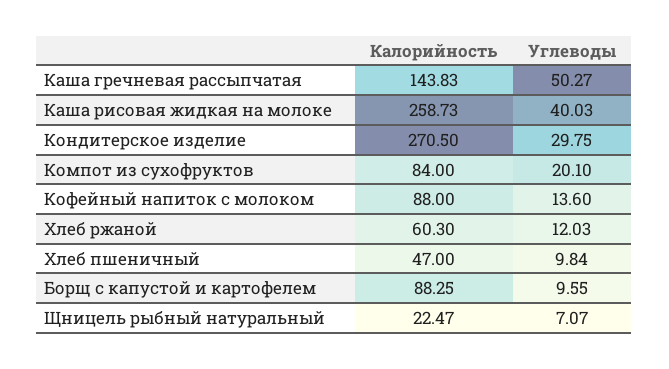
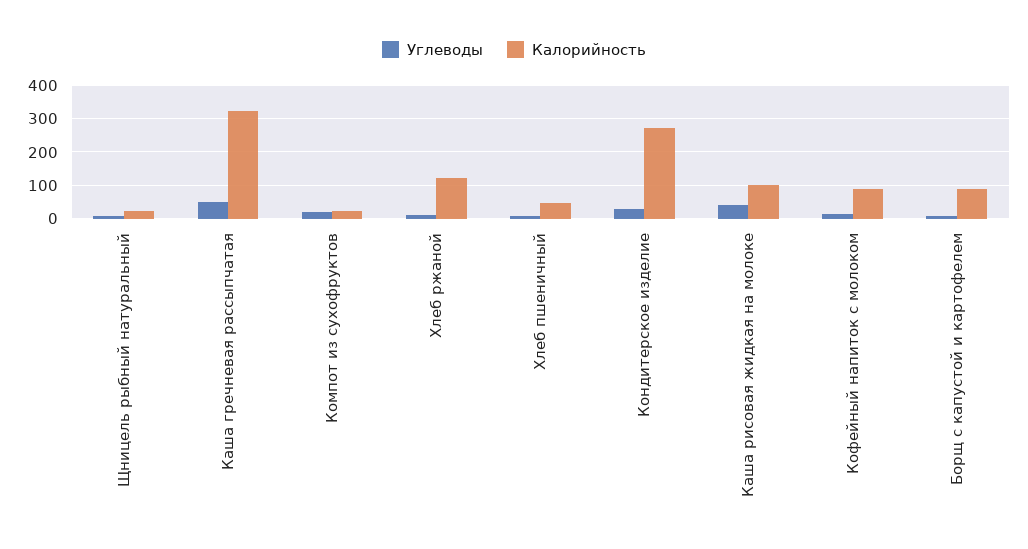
  {
    "Калорийность": {
-     "Каша гречневая рассыпчатая": 143.83,
+     "Каша гречневая рассыпчатая": 320,
-     "Каша рисовая жидкая на молоке": 258.73,
+     "Каша рисовая жидкая на молоке": 100,
      "Кондитерское изделие": 270.5,
-     "Компот из сухофруктов": 84,
+     "Компот из сухофруктов": 20,
      "Кофейный напиток с молоком": 88,
-     "Хлеб ржаной": 60.3,
+     "Хлеб ржаной": 120,
      "Хлеб пшеничный": 47,
      "Борщ с капустой и картофелем": 88.25,
      "Щницель рыбный натуральный": 22.47
    },
    "Углеводы": {
      "Каша гречневая рассыпчатая": 50.27,
      "Каша рисовая жидкая на молоке": 40.03,
      "Кондитерское изделие": 29.75,
      "Компот из сухофруктов": 20.1,
      "Кофейный напиток с молоком": 13.6,
      "Хлеб ржаной": 12.03,
      "Хлеб пшеничный": 9.84,
      "Борщ с капустой и картофелем": 9.55,
      "Щницель рыбный натуральный": 7.07
    }
  }

